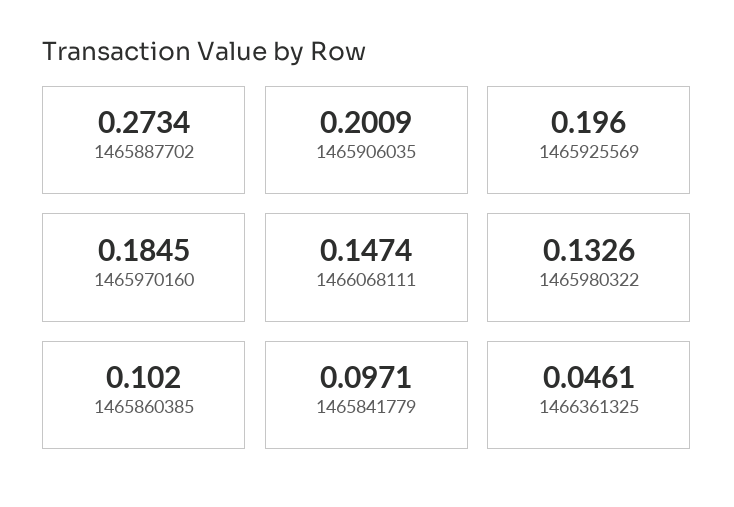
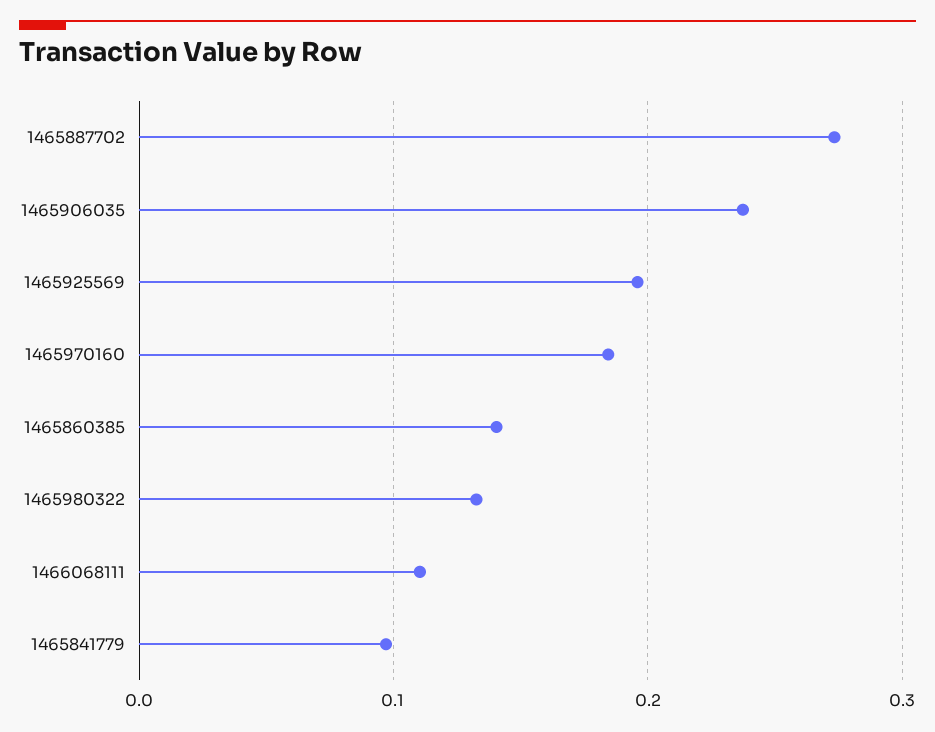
  {
    "1465887702": 0.2734,
-   "1465906035": 0.2009,
+   "1465906035": 0.24,
    "1465925569": 0.196,
    "1465970160": 0.1845,
-   "1466068111": 0.1474,
+   "1466068111": 0.11,
    "1465980322": 0.1326,
-   "1465860385": 0.102,
+   "1465860385": 0.14,
-   "1465841779": 0.0971,
+   "1465841779": 0.0971
-   "1466361325": 0.0461
  }

